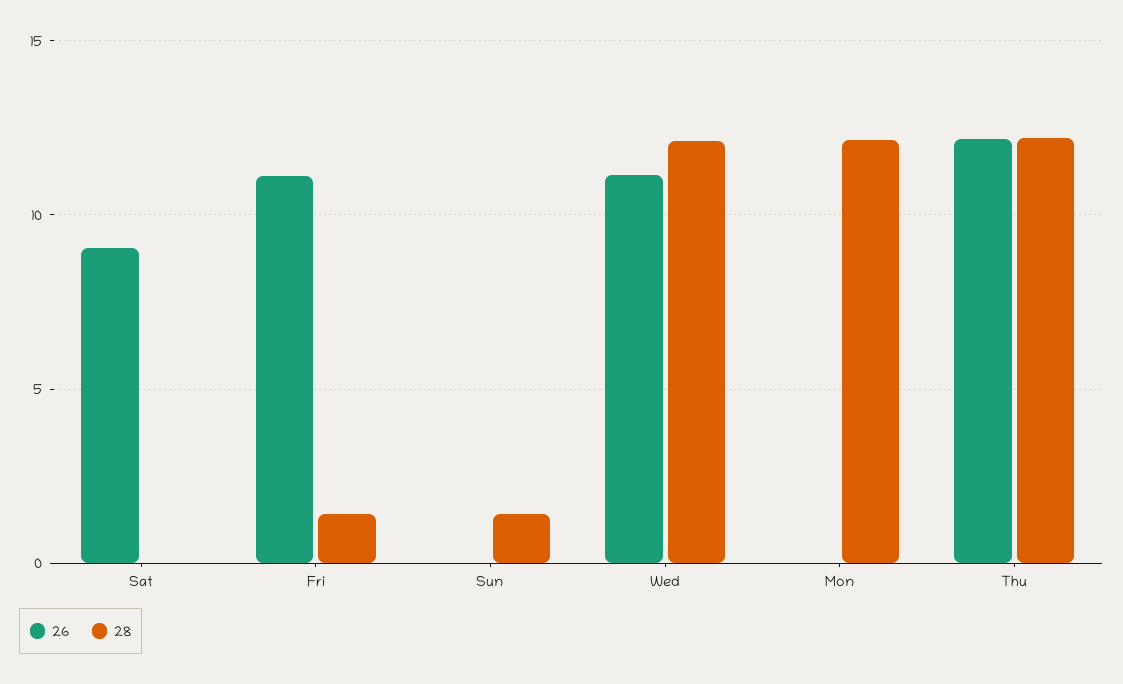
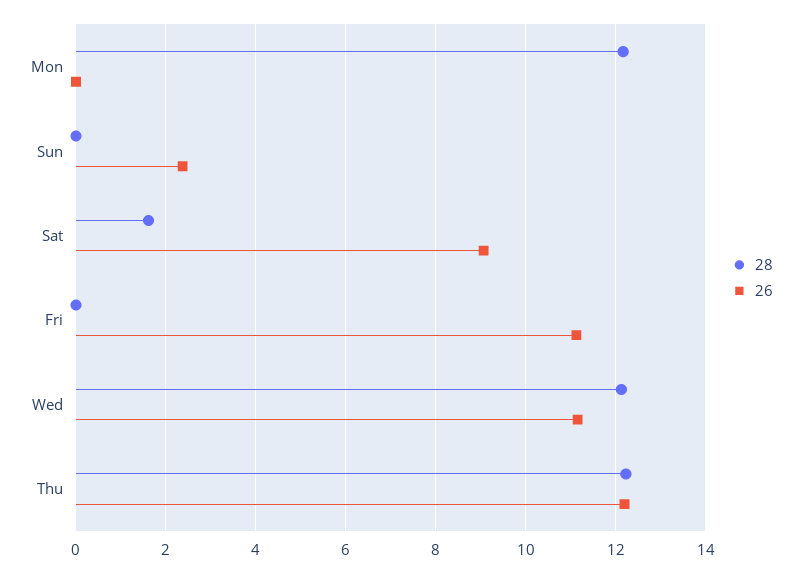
  {
    "26": {
      "Sat": 9,
      "Fri": 11.2,
-     "Sun": 0,
+     "Sun": 2.4,
      "Wed": 11.2,
      "Mon": 0,
      "Thu": 12.2
    },
    "28": {
-     "Sat": 0,
+     "Sat": 1.6,
-     "Fri": 1.5,
+     "Fri": 0,
-     "Sun": 1.5,
+     "Sun": 0,
      "Wed": 12.2,
      "Mon": 12.2,
      "Thu": 12.2
    }
  }

